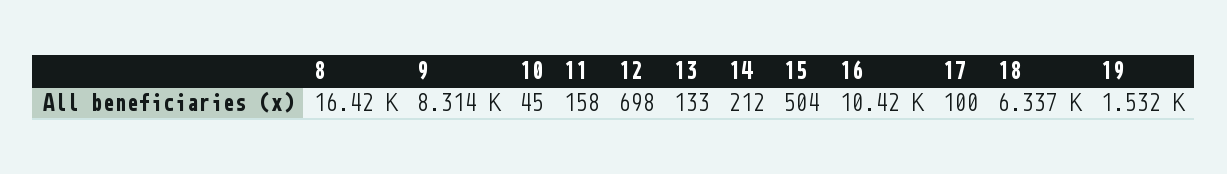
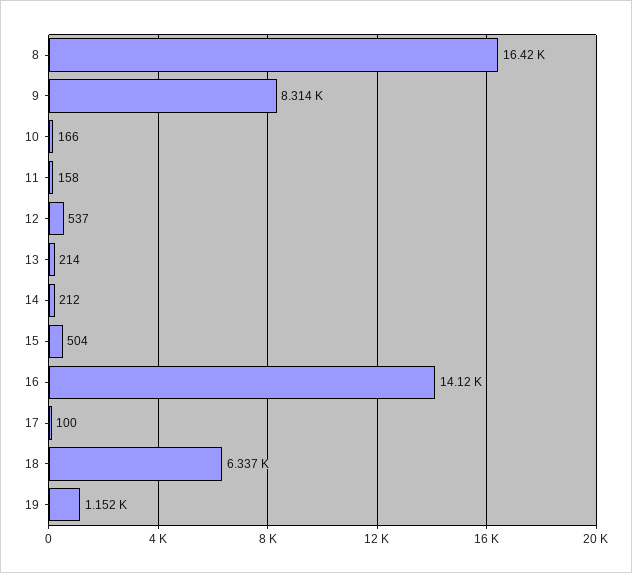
  {
    "8": 16420,
    "9": 8314,
-   "10": 45,
+   "10": 166,
    "11": 158,
-   "12": 698,
+   "12": 537,
-   "13": 133,
+   "13": 214,
    "14": 212,
    "15": 504,
-   "16": 10420,
+   "16": 14120,
    "17": 100,
    "18": 6337,
-   "19": 1532
+   "19": 1152
  }

